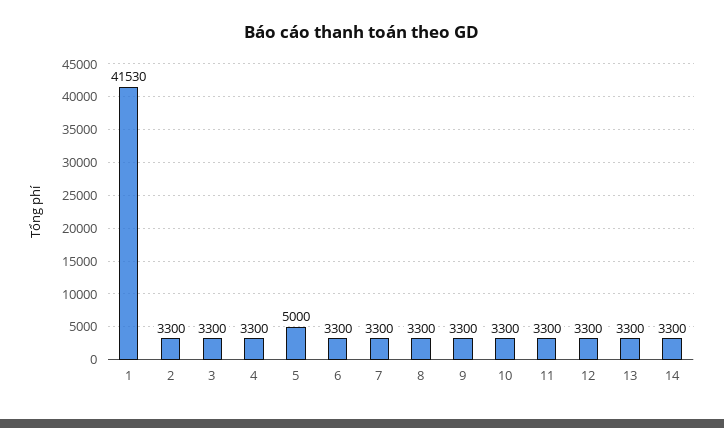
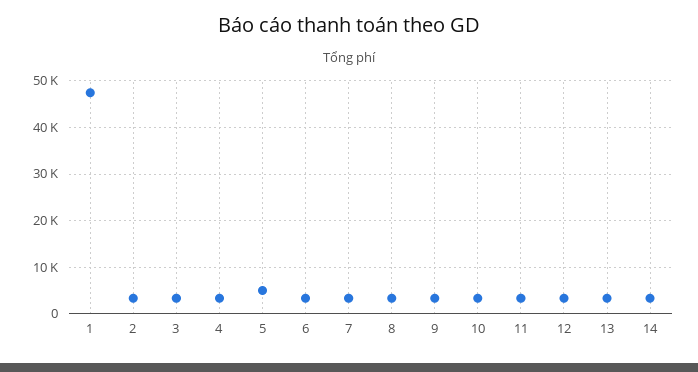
  {
-   "1": 41530,
+   "1": 48000,
    "2": 3300,
    "3": 3300,
    "4": 3300,
    "5": 5000,
    "6": 3300,
    "7": 3300,
    "8": 3300,
    "9": 3300,
    "10": 3300,
    "11": 3300,
    "12": 3300,
    "13": 3300,
    "14": 3300
  }

